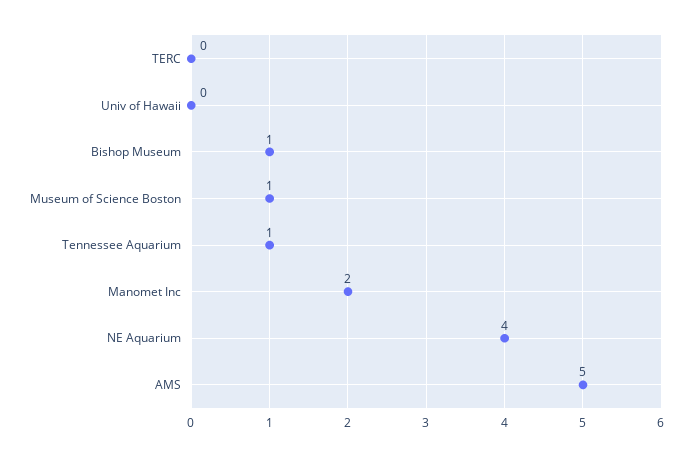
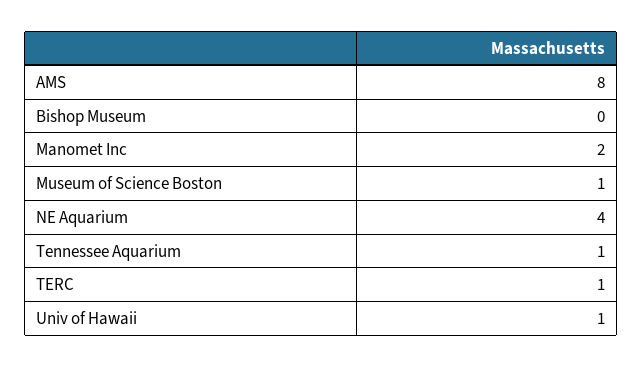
  {
-   "TERC": 0,
+   "TERC": 1,
-   "Univ of Hawaii": 0,
+   "Univ of Hawaii": 1,
-   "Bishop Museum": 1,
+   "Bishop Museum": 0,
    "Museum of Science Boston": 1,
    "Tennessee Aquarium": 1,
    "Manomet Inc": 2,
    "NE Aquarium": 4,
-   "AMS": 5
+   "AMS": 8
  }

